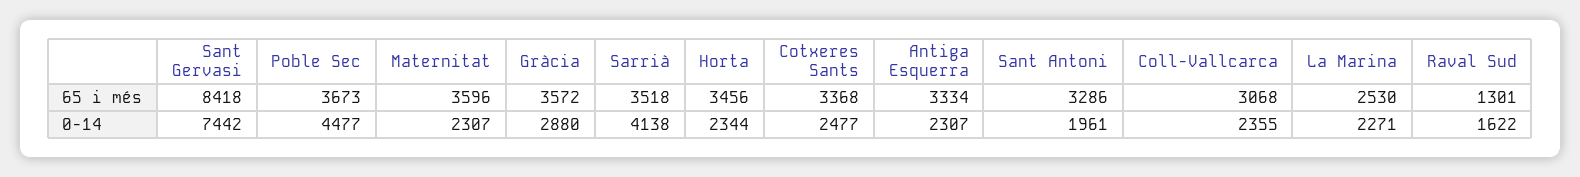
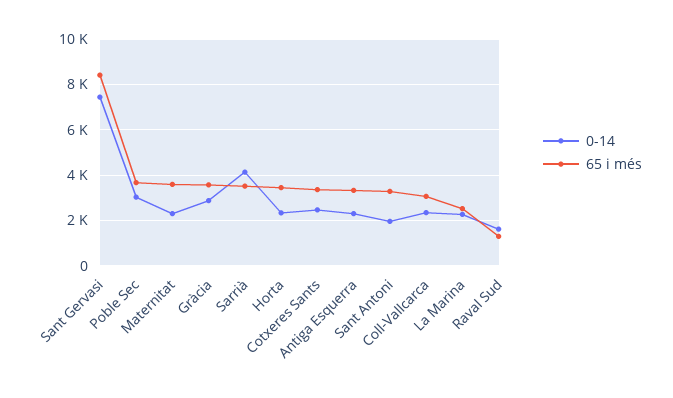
  {
    "65 i més": {
      "Sant Gervasi": 8418,
      "Poble Sec": 3673,
      "Maternitat": 3596,
      "Gràcia": 3572,
      "Sarrià": 3518,
      "Horta": 3456,
      "Cotxeres Sants": 3368,
      "Antiga Esquerra": 3334,
      "Sant Antoni": 3286,
      "Coll-Vallcarca": 3068,
      "La Marina": 2530,
      "Raval Sud": 1301
    },
    "0-14": {
      "Sant Gervasi": 7442,
-     "Poble Sec": 4477,
+     "Poble Sec": 3000,
      "Maternitat": 2307,
      "Gràcia": 2880,
      "Sarrià": 4138,
      "Horta": 2344,
      "Cotxeres Sants": 2477,
      "Antiga Esquerra": 2307,
      "Sant Antoni": 1961,
      "Coll-Vallcarca": 2355,
      "La Marina": 2271,
      "Raval Sud": 1622
    }
  }

